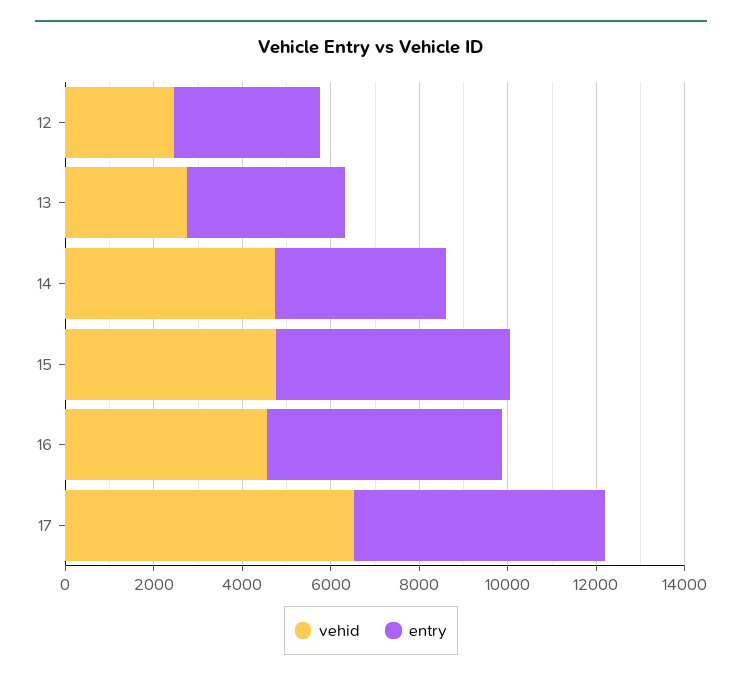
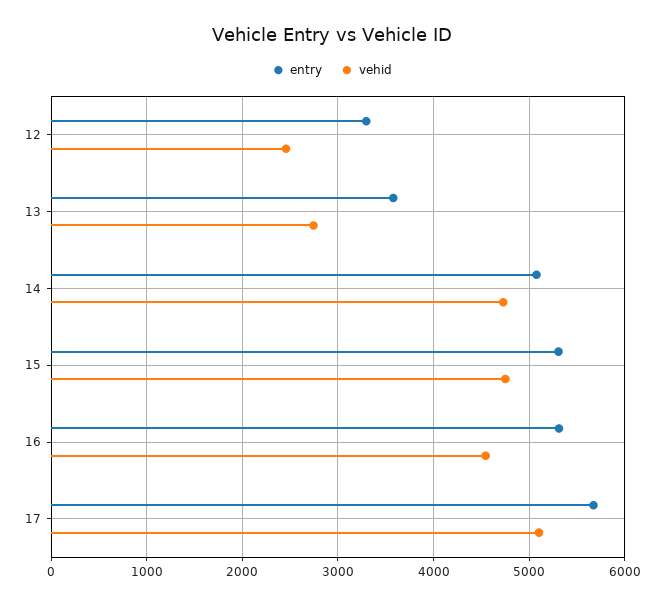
  {
    "vehid": {
      "12": 2500,
      "13": 2700,
      "14": 4700,
      "15": 4800,
      "16": 4500,
-     "17": 6500
+     "17": 5100
    },
    "entry": {
      "12": 3300,
      "13": 3600,
-     "14": 4000,
+     "14": 5100,
      "15": 5300,
      "16": 5300,
      "17": 5700
    }
  }

